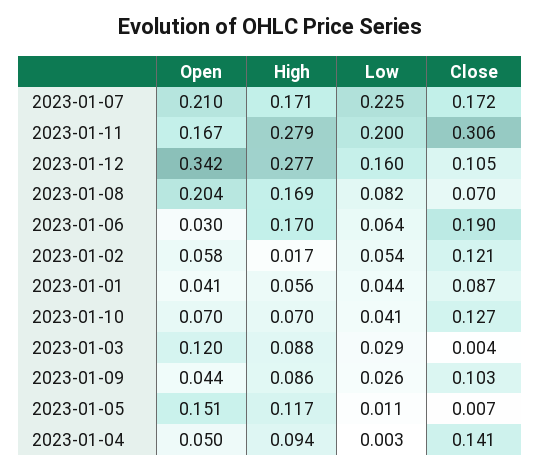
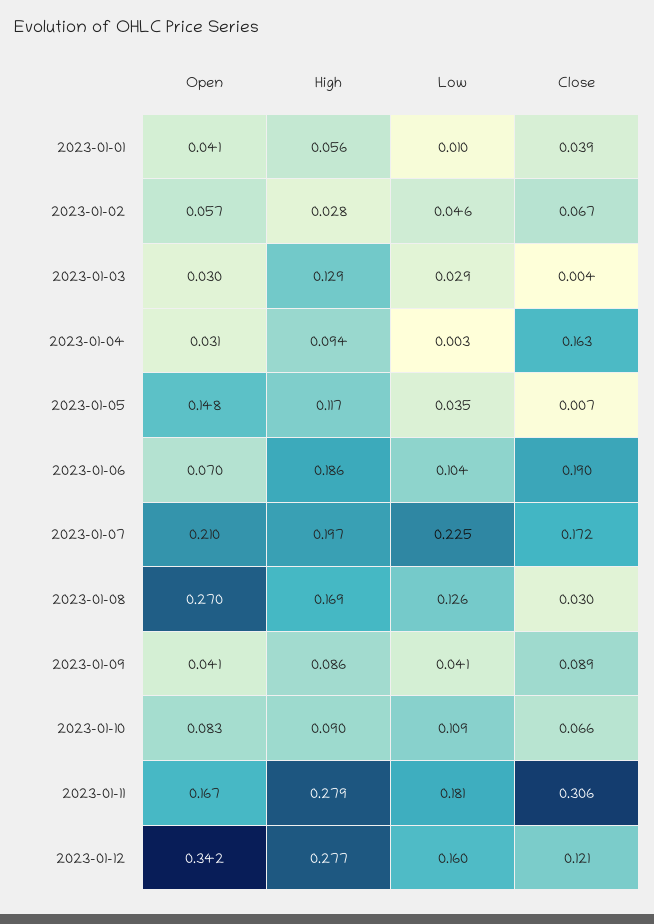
  {
    "Open": {
      "2023-01-07": 0.21,
      "2023-01-11": 0.167,
      "2023-01-12": 0.342,
-     "2023-01-08": 0.204,
+     "2023-01-08": 0.27,
-     "2023-01-06": 0.03,
+     "2023-01-06": 0.07,
-     "2023-01-02": 0.058,
+     "2023-01-02": 0.057,
      "2023-01-01": 0.041,
-     "2023-01-10": 0.07,
+     "2023-01-10": 0.083,
-     "2023-01-03": 0.12,
+     "2023-01-03": 0.03,
-     "2023-01-09": 0.044,
+     "2023-01-09": 0.041,
-     "2023-01-05": 0.151,
+     "2023-01-05": 0.148,
-     "2023-01-04": 0.05
+     "2023-01-04": 0.031
    },
    "High": {
-     "2023-01-07": 0.171,
+     "2023-01-07": 0.197,
      "2023-01-11": 0.279,
      "2023-01-12": 0.277,
      "2023-01-08": 0.169,
-     "2023-01-06": 0.17,
+     "2023-01-06": 0.186,
-     "2023-01-02": 0.017,
+     "2023-01-02": 0.028,
      "2023-01-01": 0.056,
-     "2023-01-10": 0.07,
+     "2023-01-10": 0.09,
-     "2023-01-03": 0.088,
+     "2023-01-03": 0.129,
      "2023-01-09": 0.086,
      "2023-01-05": 0.117,
      "2023-01-04": 0.094
    },
    "Low": {
      "2023-01-07": 0.225,
-     "2023-01-11": 0.2,
+     "2023-01-11": 0.181,
      "2023-01-12": 0.16,
-     "2023-01-08": 0.082,
+     "2023-01-08": 0.126,
-     "2023-01-06": 0.064,
+     "2023-01-06": 0.104,
-     "2023-01-02": 0.054,
+     "2023-01-02": 0.046,
-     "2023-01-01": 0.044,
+     "2023-01-01": 0.01,
-     "2023-01-10": 0.041,
+     "2023-01-10": 0.109,
      "2023-01-03": 0.029,
-     "2023-01-09": 0.026,
+     "2023-01-09": 0.041,
-     "2023-01-05": 0.011,
+     "2023-01-05": 0.035,
      "2023-01-04": 0.003
    },
    "Close": {
      "2023-01-07": 0.172,
      "2023-01-11": 0.306,
-     "2023-01-12": 0.105,
+     "2023-01-12": 0.121,
-     "2023-01-08": 0.07,
+     "2023-01-08": 0.03,
      "2023-01-06": 0.19,
-     "2023-01-02": 0.121,
+     "2023-01-02": 0.067,
-     "2023-01-01": 0.087,
+     "2023-01-01": 0.039,
-     "2023-01-10": 0.127,
+     "2023-01-10": 0.066,
      "2023-01-03": 0.004,
-     "2023-01-09": 0.103,
+     "2023-01-09": 0.089,
      "2023-01-05": 0.007,
-     "2023-01-04": 0.141
+     "2023-01-04": 0.163
    }
  }

